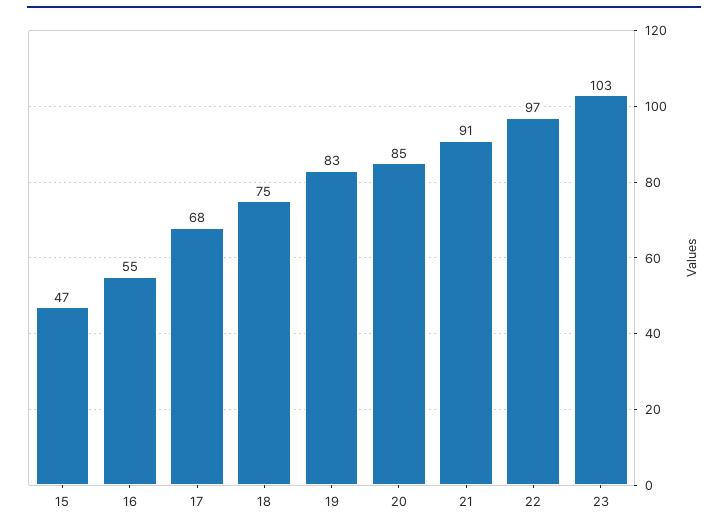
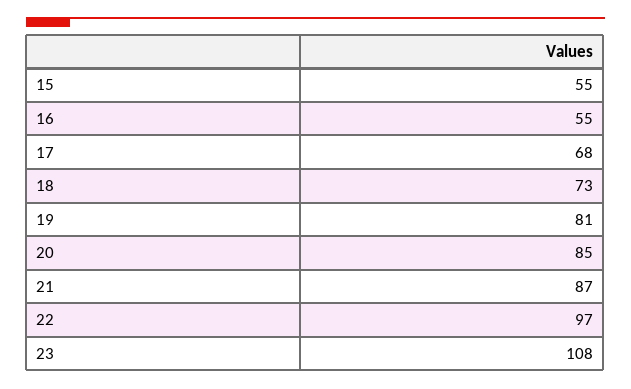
  {
-   "15": 47,
+   "15": 55,
    "16": 55,
    "17": 68,
-   "18": 75,
+   "18": 73,
-   "19": 83,
+   "19": 81,
    "20": 85,
-   "21": 91,
+   "21": 87,
    "22": 97,
-   "23": 103
+   "23": 108
  }

